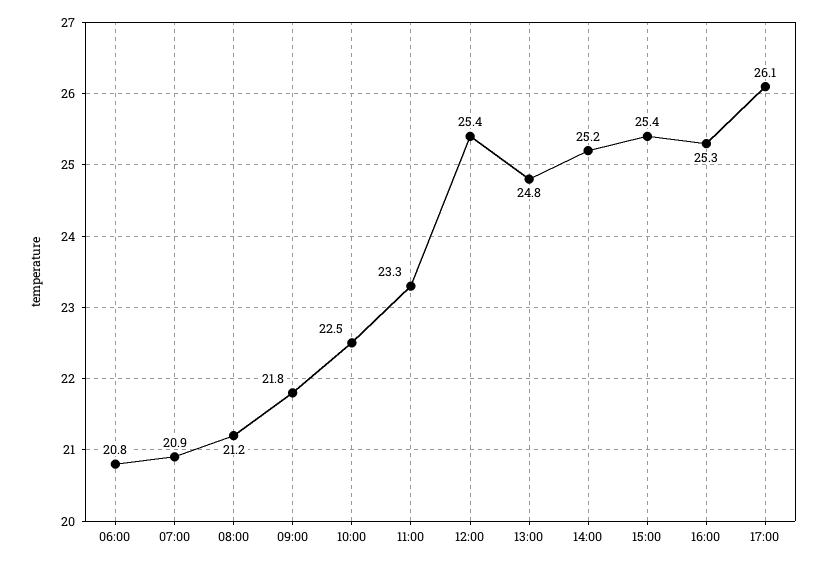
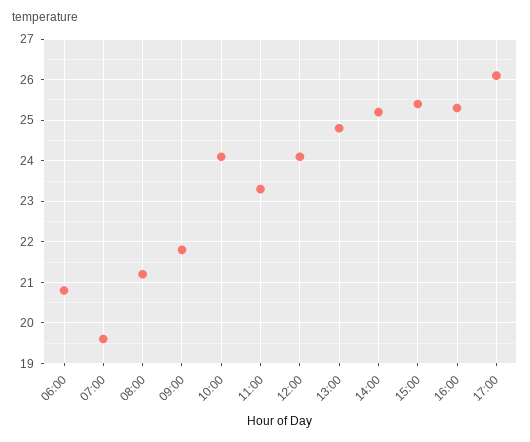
  {
    "06:00": 20.8,
-   "07:00": 20.9,
+   "07:00": 19.5,
    "08:00": 21.2,
    "09:00": 21.8,
-   "10:00": 22.5,
+   "10:00": 24,
    "11:00": 23.3,
-   "12:00": 25.4,
+   "12:00": 24,
    "13:00": 24.8,
    "14:00": 25.2,
    "15:00": 25.4,
    "16:00": 25.3,
    "17:00": 26.1
  }

